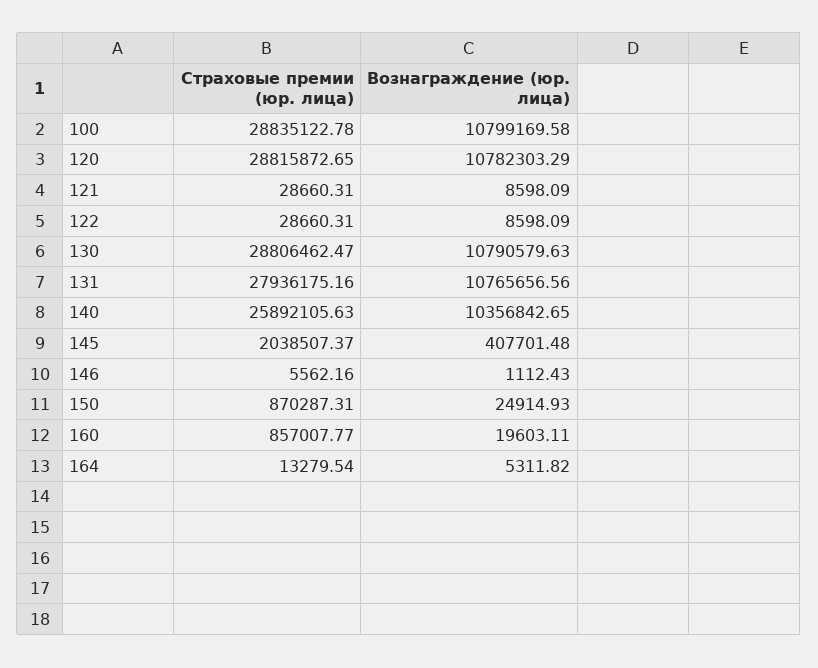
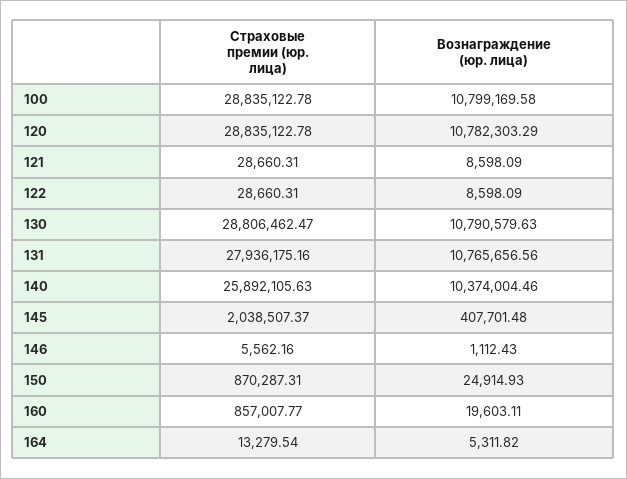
  {
    "Страховые премии (юр. лица)": {
      "100": 28835122.78,
-     "120": 28815872.65,
+     "120": 28835122.78,
      "121": 28660.31,
      "122": 28660.31,
      "130": 28806462.47,
      "131": 27936175.16,
      "140": 25892105.63,
      "145": 2038507.37,
      "146": 5562.16,
      "150": 870287.31,
      "160": 857007.77,
      "164": 13279.54
    },
    "Вознаграждение (юр. лица)": {
      "100": 10799169.58,
      "120": 10782303.29,
      "121": 8598.09,
      "122": 8598.09,
      "130": 10790579.63,
      "131": 10765656.56,
-     "140": 10356842.65,
+     "140": 10374004.46,
      "145": 407701.48,
      "146": 1112.43,
      "150": 24914.93,
      "160": 19603.11,
      "164": 5311.82
    }
  }

